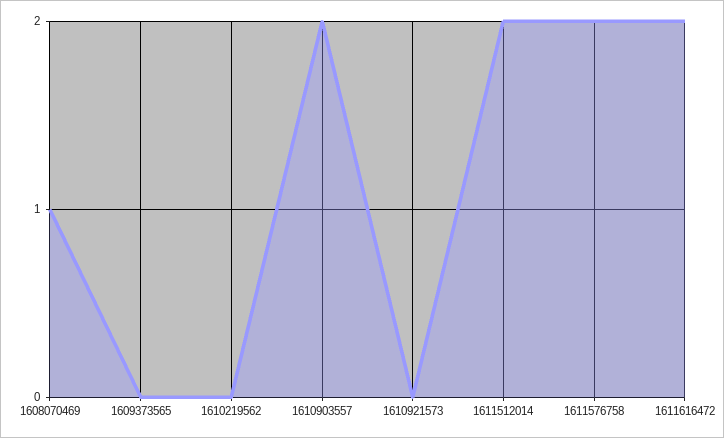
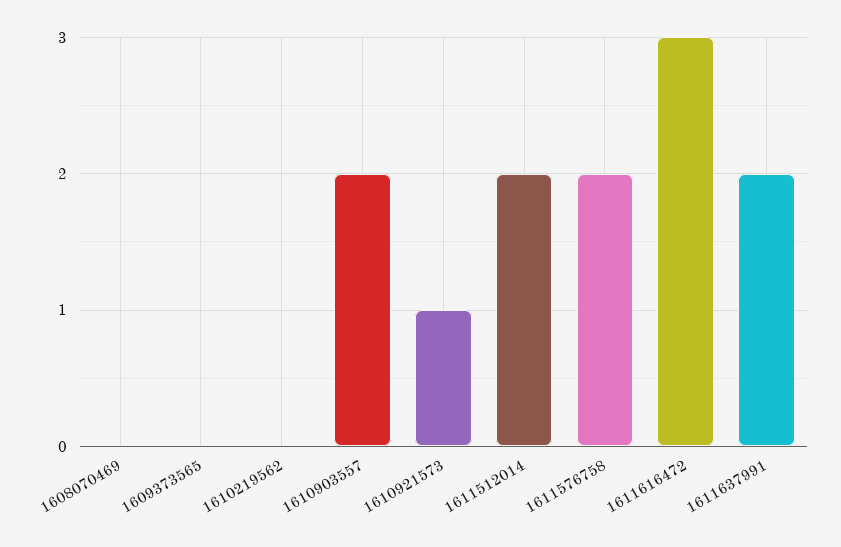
  {
-   "1608070469": 1,
+   "1608070469": 0,
    "1609373565": 0,
    "1610219562": 0,
    "1610903557": 2,
-   "1610921573": 0,
+   "1610921573": 1,
    "1611512014": 2,
    "1611576758": 2,
-   "1611616472": 2
+   "1611616472": 3,
+   "1611637991": 2
  }

